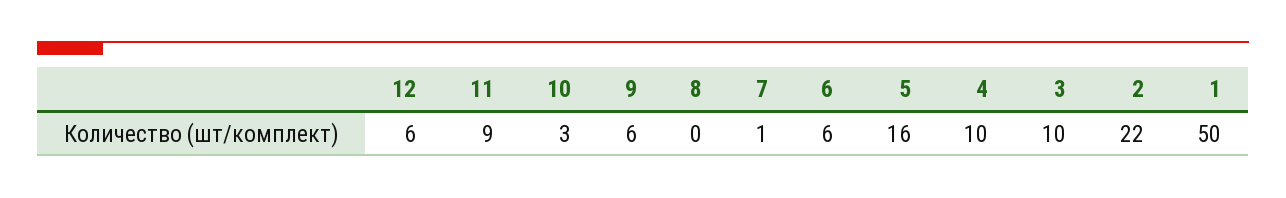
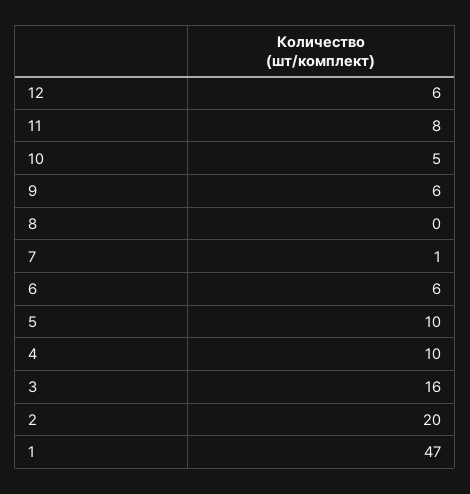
  {
    "12": 6,
-   "11": 9,
+   "11": 8,
-   "10": 3,
+   "10": 5,
    "9": 6,
    "8": 0,
    "7": 1,
    "6": 6,
-   "5": 16,
+   "5": 10,
    "4": 10,
-   "3": 10,
+   "3": 16,
-   "2": 22,
+   "2": 20,
-   "1": 50
+   "1": 47
  }

